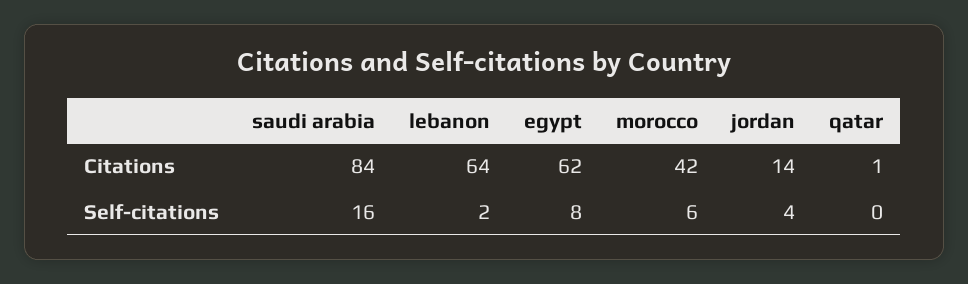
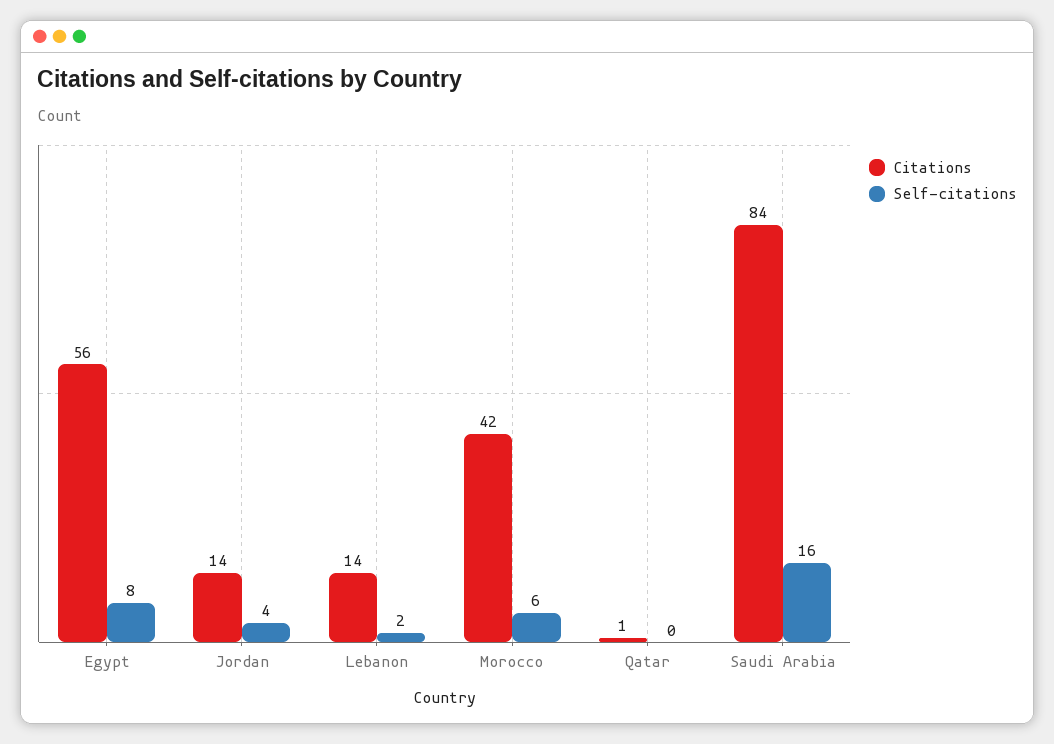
  {
    "Citations": {
      "saudi arabia": 84,
-     "lebanon": 64,
+     "lebanon": 14,
-     "egypt": 62,
+     "egypt": 56,
      "morocco": 42,
      "jordan": 14,
      "qatar": 1
    },
    "Self-citations": {
      "saudi arabia": 16,
      "lebanon": 2,
      "egypt": 8,
      "morocco": 6,
      "jordan": 4,
      "qatar": 0
    }
  }

